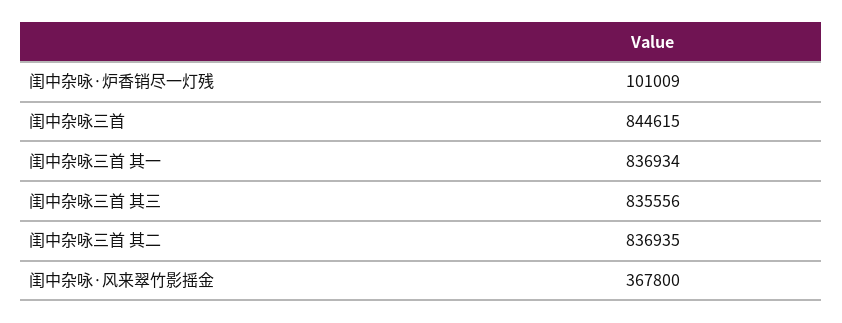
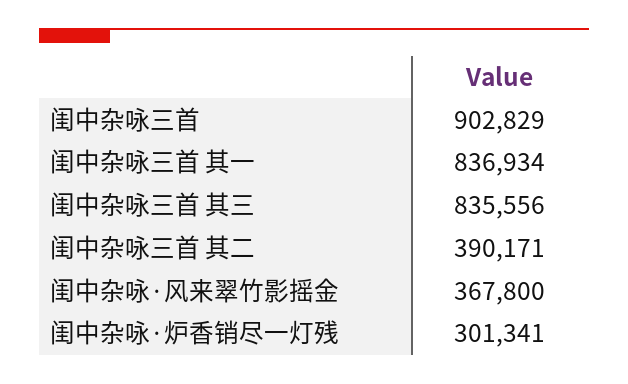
  {
-   "闺中杂咏·炉香销尽一灯残": 101009,
+   "闺中杂咏·炉香销尽一灯残": 301341,
-   "闺中杂咏三首": 844615,
+   "闺中杂咏三首": 902829,
    "闺中杂咏三首 其一": 836934,
    "闺中杂咏三首 其三": 835556,
-   "闺中杂咏三首 其二": 836935,
+   "闺中杂咏三首 其二": 390171,
    "闺中杂咏·风来翠竹影摇金": 367800
  }

